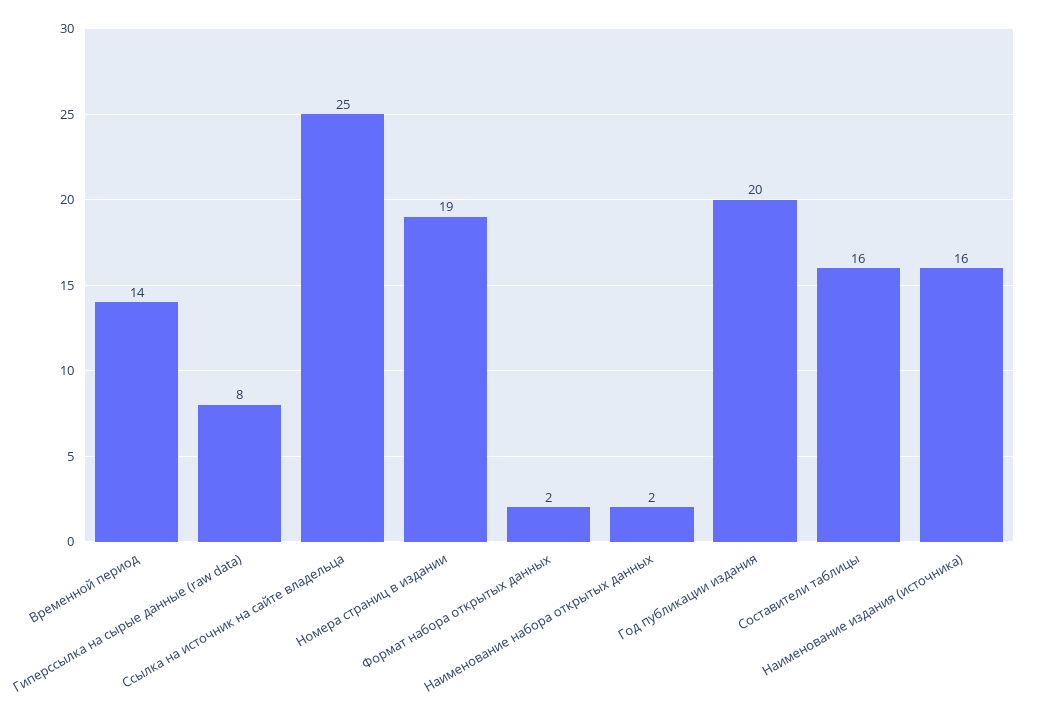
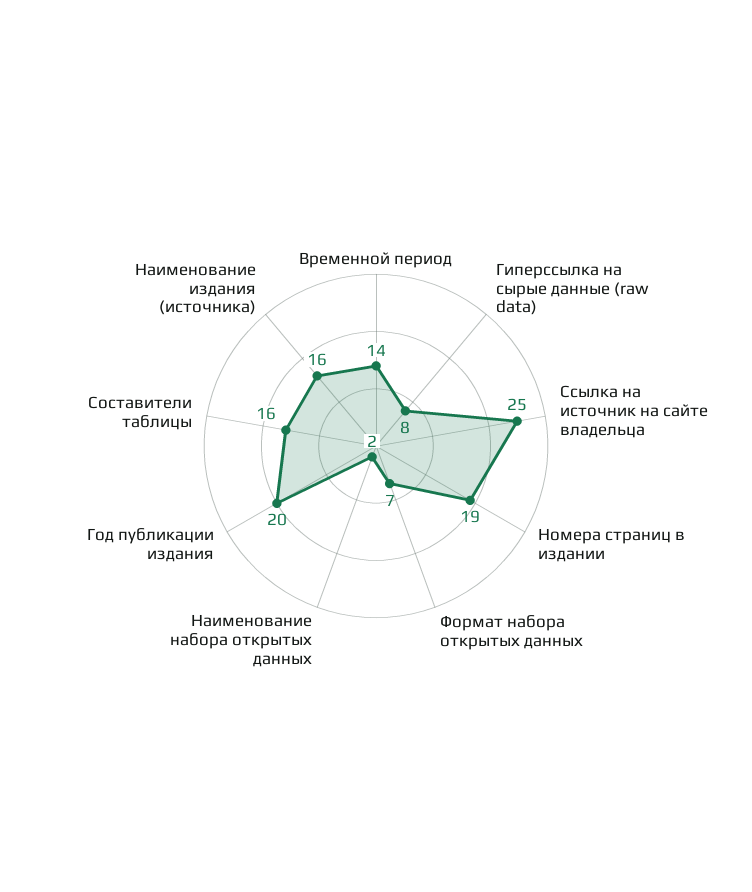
  {
    "Временной период": 14,
    "Гиперссылка на сырые данные (raw data)": 8,
    "Ссылка на источник на сайте владельца": 25,
    "Номера страниц в издании": 19,
-   "Формат набора открытых данных": 2,
+   "Формат набора открытых данных": 7,
    "Наименование набора открытых данных": 2,
    "Год публикации издания": 20,
    "Составители таблицы": 16,
    "Наименование издания (источника)": 16
  }

